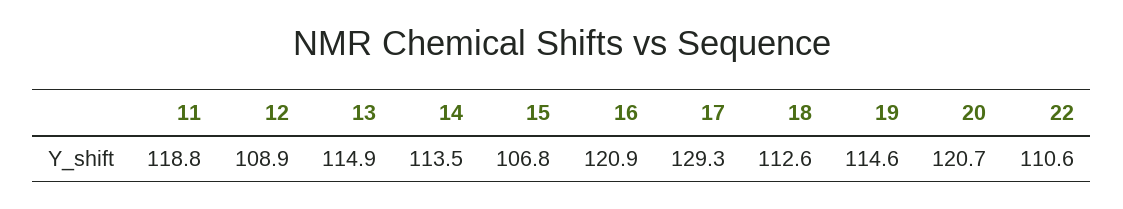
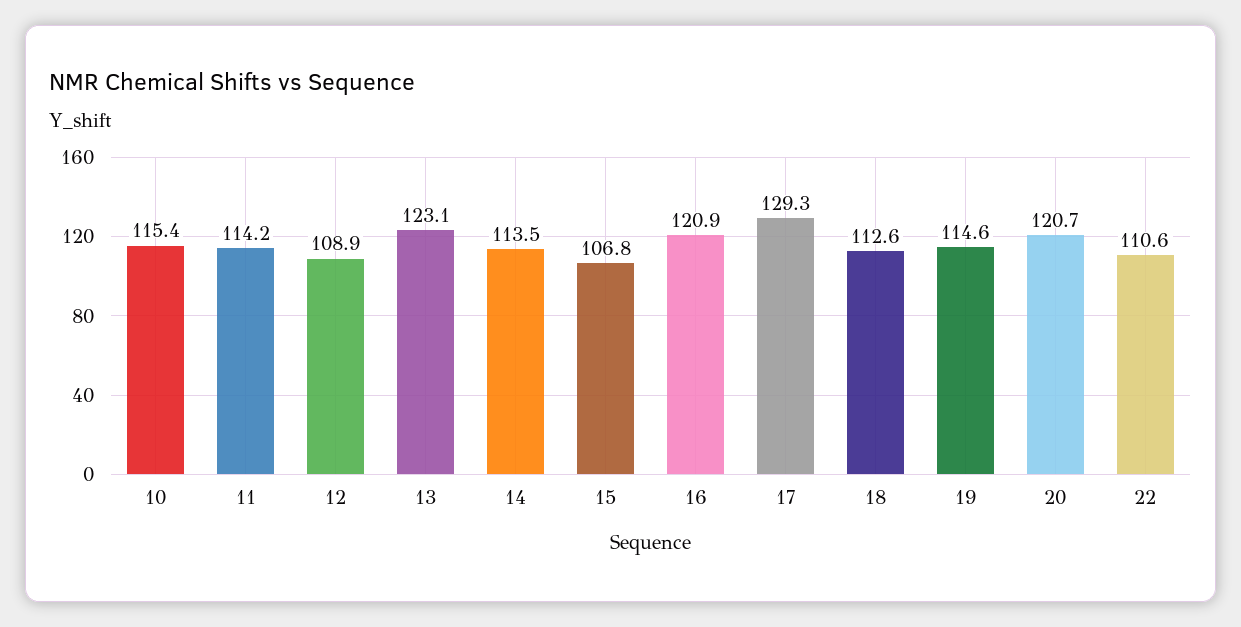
  {
-   "11": 118.8,
+   "11": 114.2,
    "12": 108.9,
-   "13": 114.9,
+   "13": 123.1,
    "14": 113.5,
    "15": 106.8,
    "16": 120.9,
    "17": 129.3,
    "18": 112.6,
    "19": 114.6,
    "20": 120.7,
-   "22": 110.6
+   "22": 110.6,
+   "10": 115.4
  }

